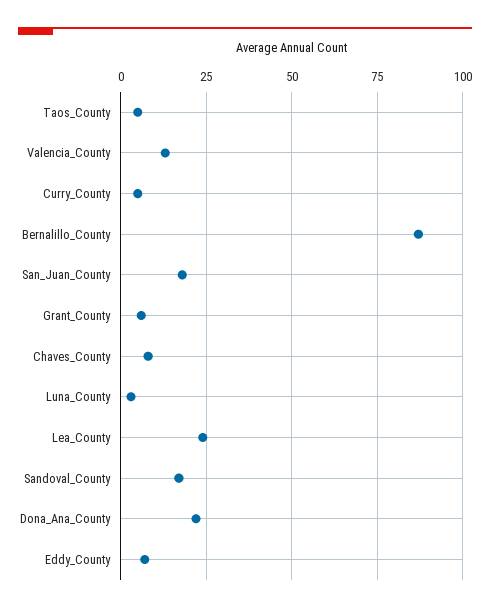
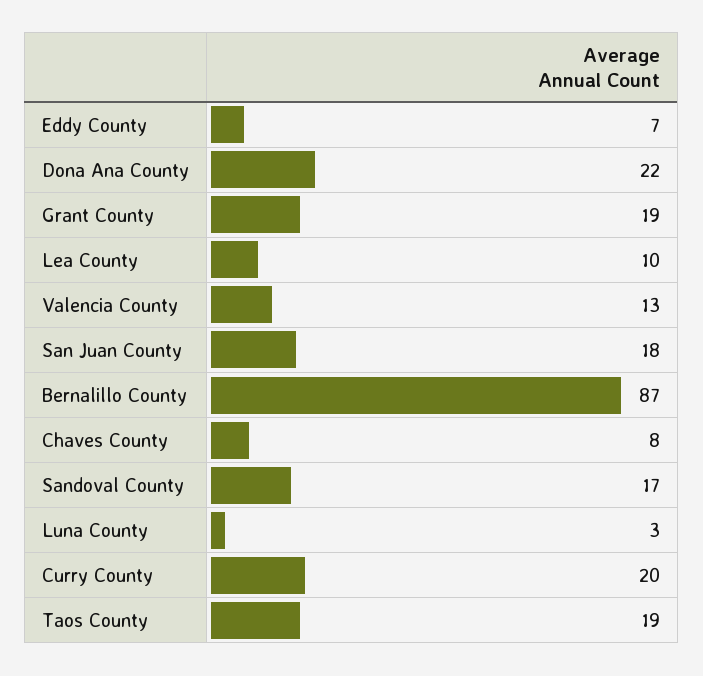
  {
-   "Taos_County": 5,
+   "Taos_County": 19,
    "Valencia_County": 13,
-   "Curry_County": 5,
+   "Curry_County": 20,
    "Bernalillo_County": 87,
    "San_Juan_County": 18,
-   "Grant_County": 5,
+   "Grant_County": 19,
    "Chaves_County": 8,
    "Luna_County": 3,
-   "Lea_County": 25,
+   "Lea_County": 10,
    "Sandoval_County": 17,
    "Dona_Ana_County": 22,
    "Eddy_County": 7
  }

